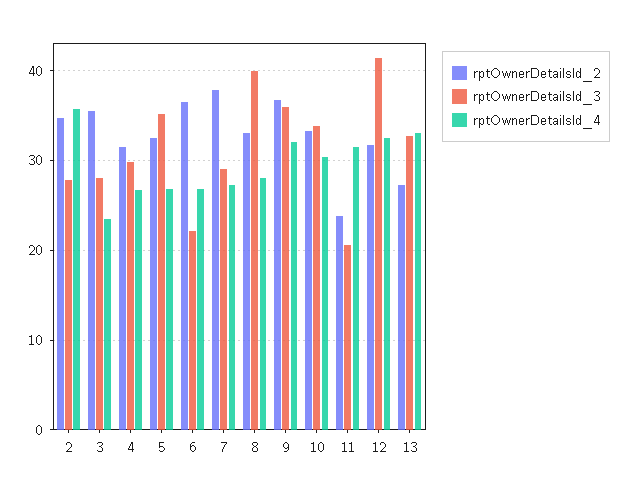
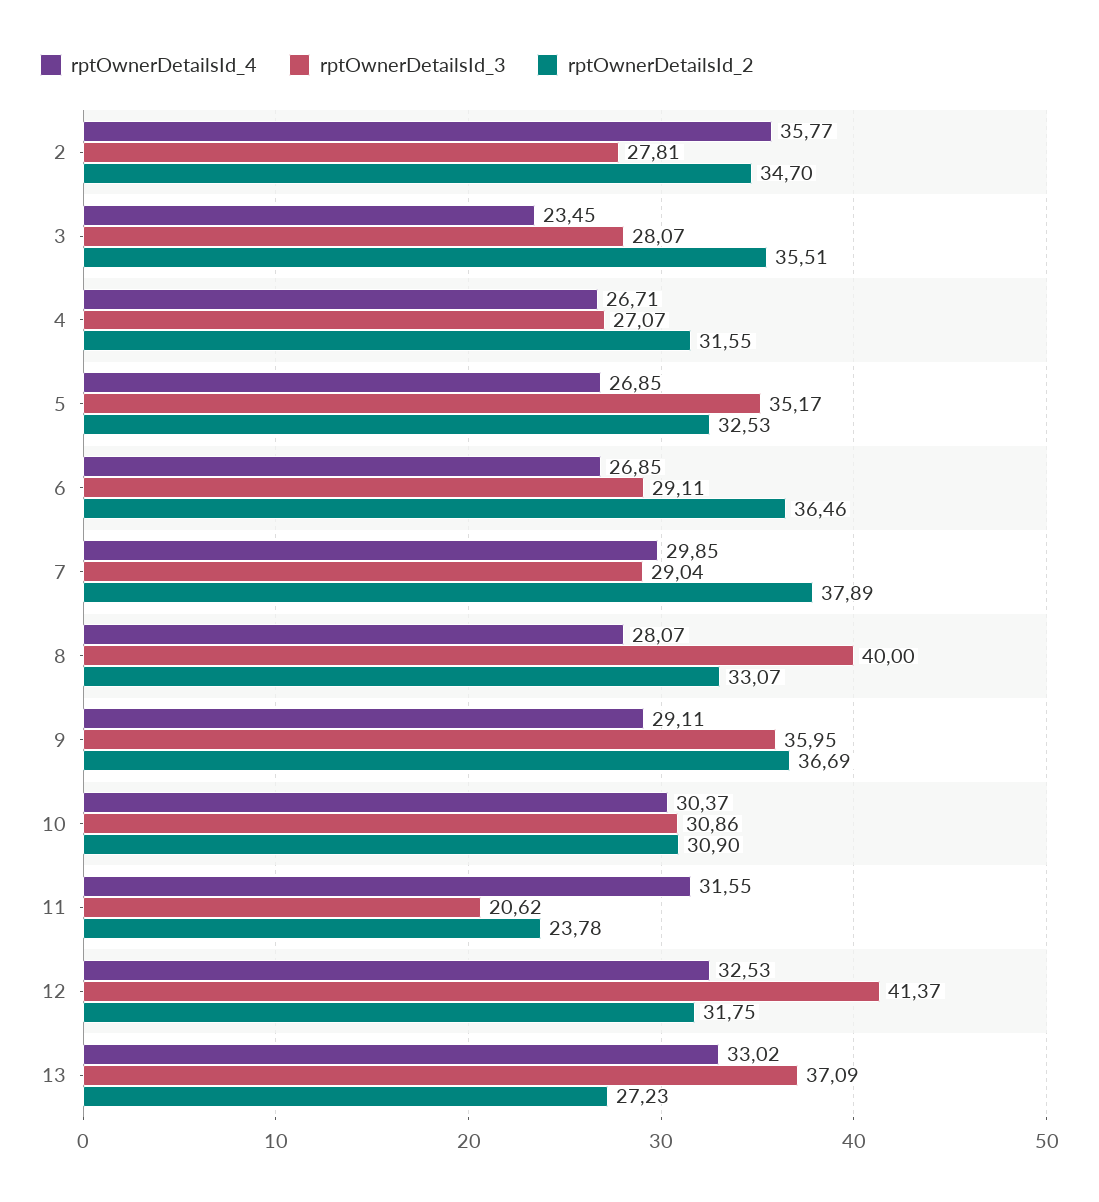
  {
    "rptOwnerDetailsId_2": {
      "2": 34.7,
      "3": 35.51,
      "4": 31.55,
      "5": 32.53,
      "6": 36.46,
      "7": 37.89,
      "8": 33.07,
      "9": 36.69,
-     "10": 33,
+     "10": 30.9,
      "11": 23.78,
      "12": 31.75,
      "13": 27.23
    },
    "rptOwnerDetailsId_3": {
      "2": 27.81,
      "3": 28.07,
-     "4": 30,
+     "4": 27.07,
      "5": 35.17,
-     "6": 22,
+     "6": 29.11,
      "7": 29.04,
      "8": 40,
      "9": 35.95,
-     "10": 34,
+     "10": 30.86,
      "11": 20.62,
      "12": 41.37,
-     "13": 33
+     "13": 37.09
    },
    "rptOwnerDetailsId_4": {
      "2": 35.77,
      "3": 23.45,
      "4": 26.71,
      "5": 26.85,
      "6": 26.85,
-     "7": 27,
+     "7": 29.85,
      "8": 28.07,
-     "9": 32,
+     "9": 29.11,
      "10": 30.37,
      "11": 31.55,
      "12": 32.53,
      "13": 33.02
    }
  }

